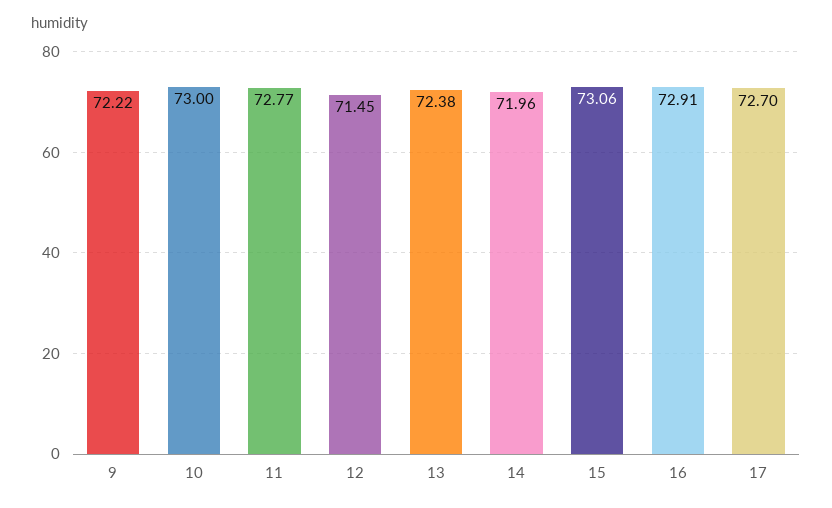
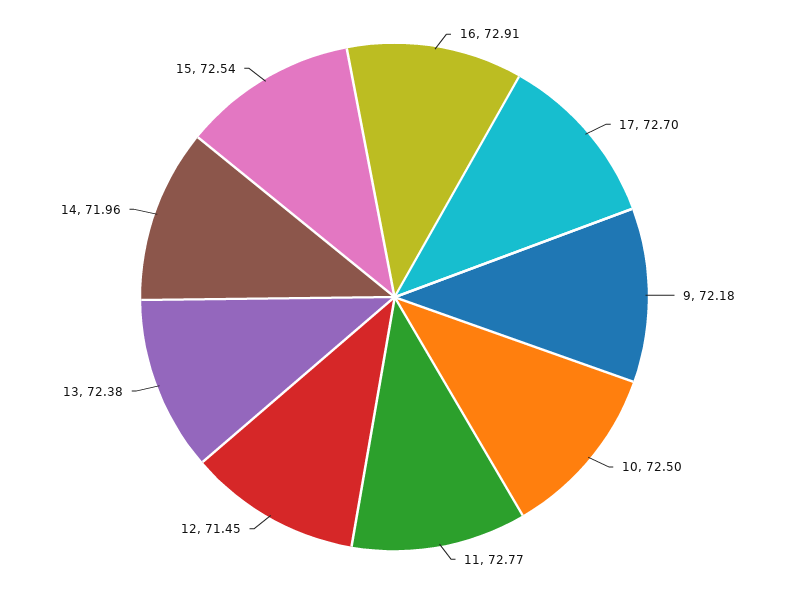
  {
-   "9": 72.22,
+   "9": 72.18,
-   "10": 73,
+   "10": 72.5,
    "11": 72.77,
    "12": 71.45,
    "13": 72.38,
    "14": 71.96,
-   "15": 73.06,
+   "15": 72.54,
    "16": 72.91,
    "17": 72.7
  }

